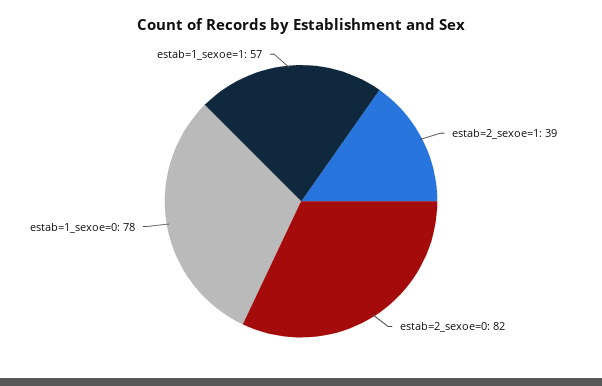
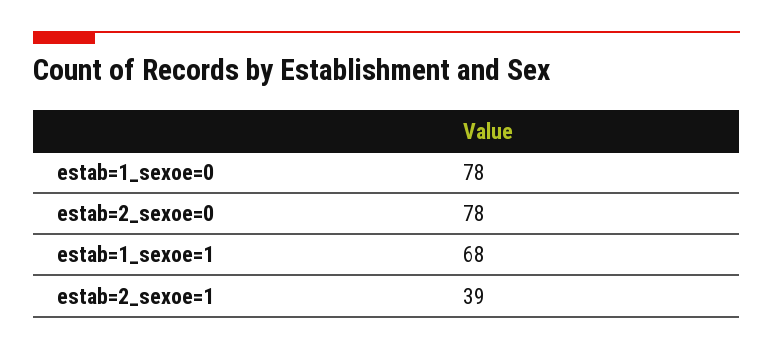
  {
    "estab=2_sexoe=1": 39,
-   "estab=2_sexoe=0": 82,
+   "estab=2_sexoe=0": 78,
    "estab=1_sexoe=0": 78,
-   "estab=1_sexoe=1": 57
+   "estab=1_sexoe=1": 68
  }

